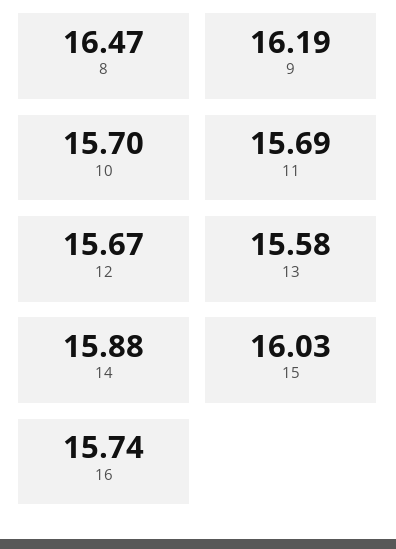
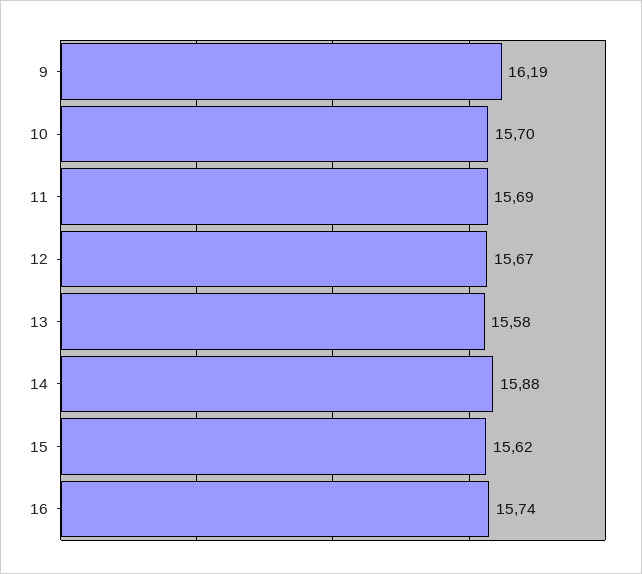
  {
-   "8": 16.47,
    "9": 16.19,
    "10": 15.7,
    "11": 15.69,
    "12": 15.67,
    "13": 15.58,
    "14": 15.88,
-   "15": 16.03,
+   "15": 15.62,
    "16": 15.74
  }

